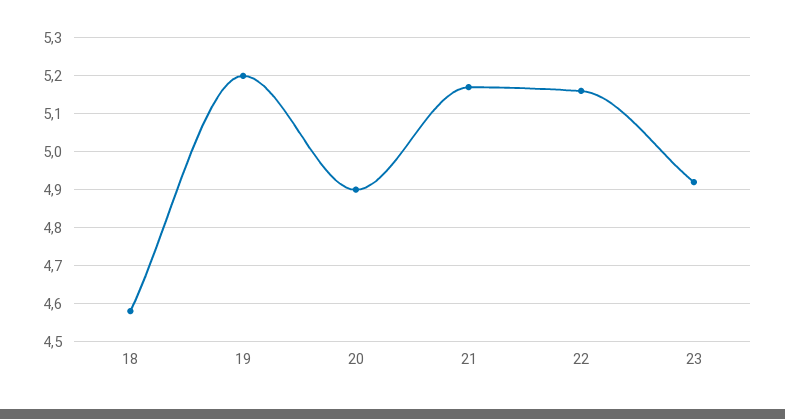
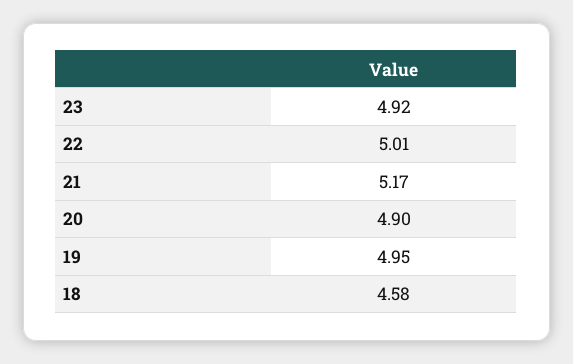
  {
    "18": 4.58,
-   "19": 5.2,
+   "19": 4.95,
    "20": 4.9,
    "21": 5.17,
-   "22": 5.15,
+   "22": 5.01,
    "23": 4.92
  }

